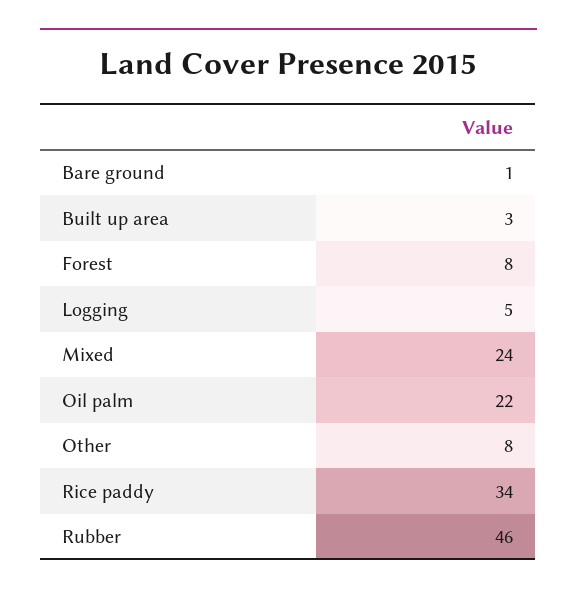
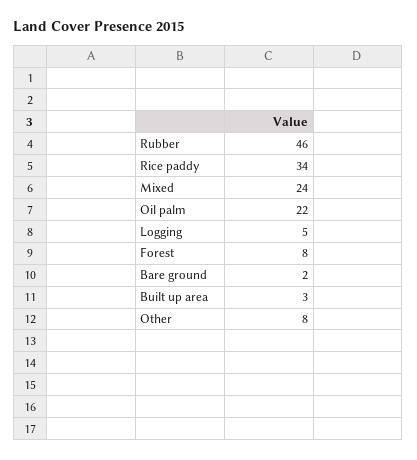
  {
-   "Bare ground": 1,
+   "Bare ground": 2,
    "Built up area": 3,
    "Forest": 8,
    "Logging": 5,
    "Mixed": 24,
    "Oil palm": 22,
    "Other": 8,
    "Rice paddy": 34,
    "Rubber": 46
  }

